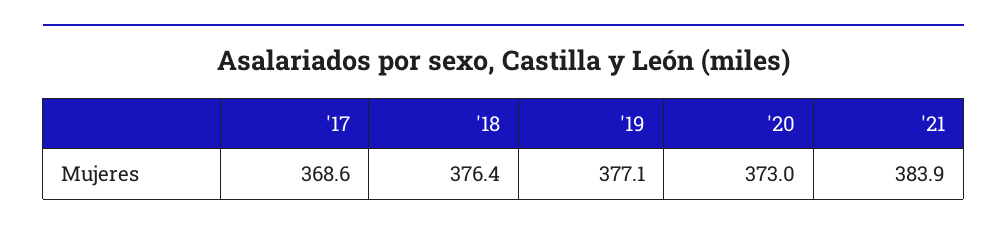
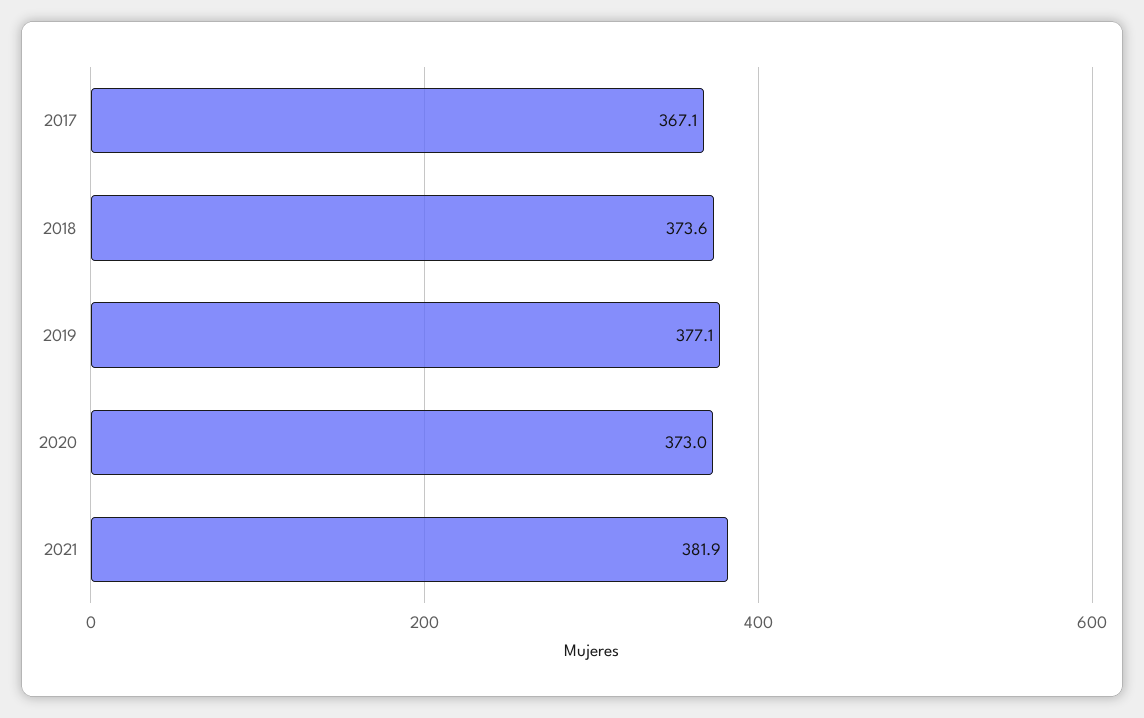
  {
-   "'17": 368.6,
+   "'17": 367.1,
-   "'18": 376.4,
+   "'18": 373.6,
    "'19": 377.1,
    "'20": 373,
-   "'21": 383.9
+   "'21": 381.9
  }

